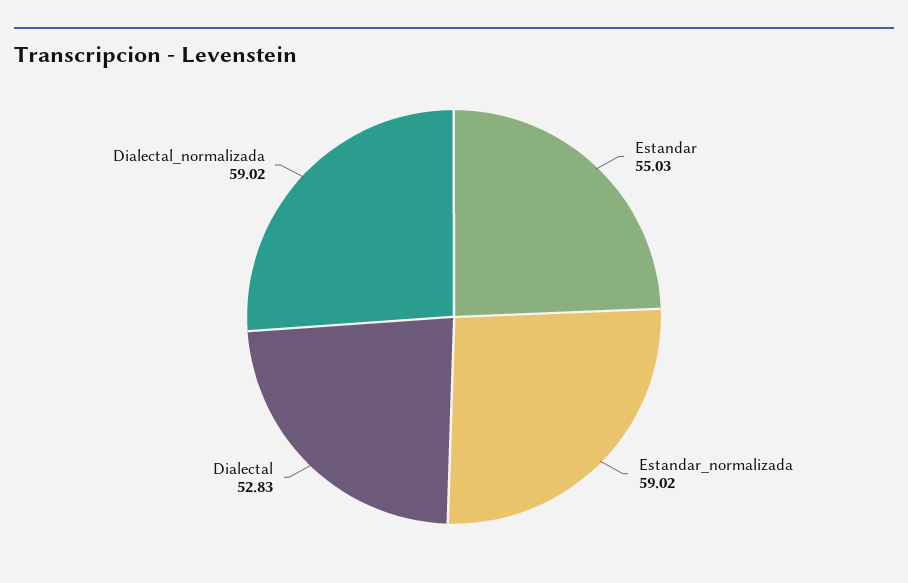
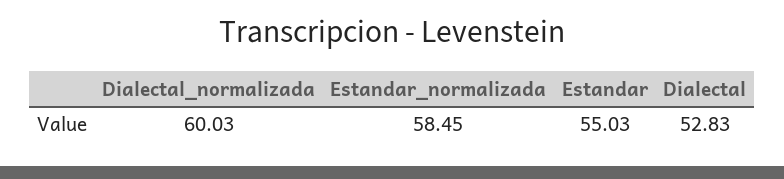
  {
    "Estandar": 55.03,
-   "Estandar_normalizada": 59.02,
+   "Estandar_normalizada": 58.45,
    "Dialectal": 52.83,
-   "Dialectal_normalizada": 59.02
+   "Dialectal_normalizada": 60.03
  }

